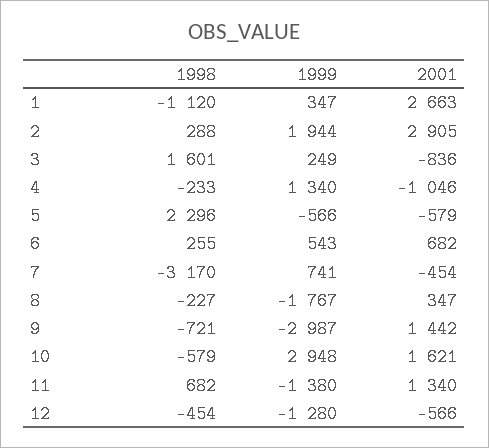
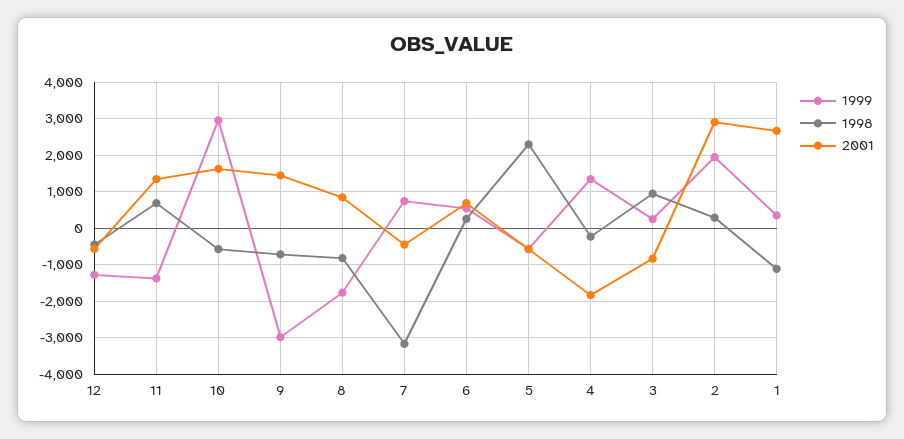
  {
    "1998": {
      "1": -1120,
      "2": 288,
-     "3": 1601,
+     "3": 1000,
      "4": -233,
      "5": 2296,
      "6": 255,
      "7": -3170,
-     "8": -227,
+     "8": -800,
      "9": -721,
      "10": -579,
      "11": 682,
      "12": -454
    },
    "1999": {
      "1": 347,
      "2": 1944,
      "3": 249,
      "4": 1340,
      "5": -566,
      "6": 543,
      "7": 741,
      "8": -1767,
      "9": -2987,
      "10": 2948,
      "11": -1380,
      "12": -1280
    },
    "2001": {
      "1": 2663,
      "2": 2905,
      "3": -836,
-     "4": -1046,
+     "4": -1800,
      "5": -579,
      "6": 682,
      "7": -454,
-     "8": 347,
+     "8": 800,
      "9": 1442,
      "10": 1621,
      "11": 1340,
      "12": -566
    }
  }

